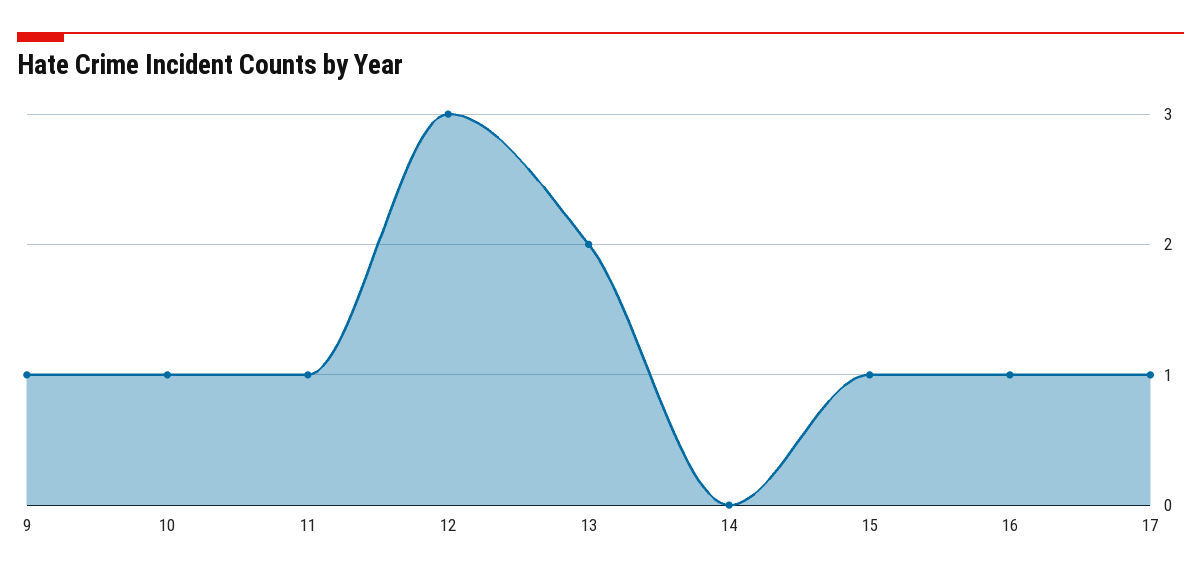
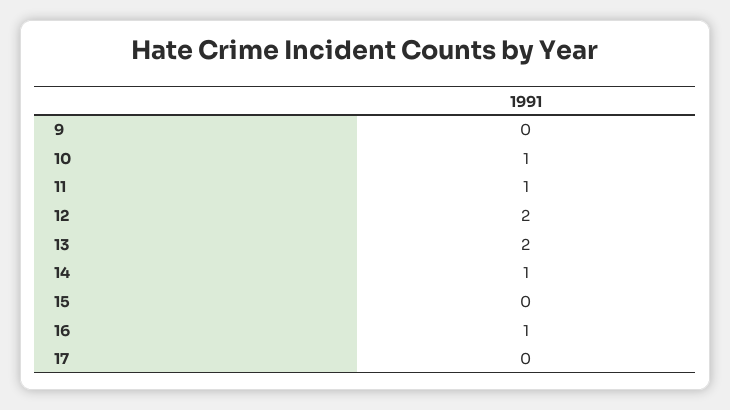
  {
-   "9": 1,
+   "9": 0,
    "10": 1,
    "11": 1,
-   "12": 3,
+   "12": 2,
    "13": 2,
-   "14": 0,
+   "14": 1,
-   "15": 1,
+   "15": 0,
    "16": 1,
-   "17": 1
+   "17": 0
  }

